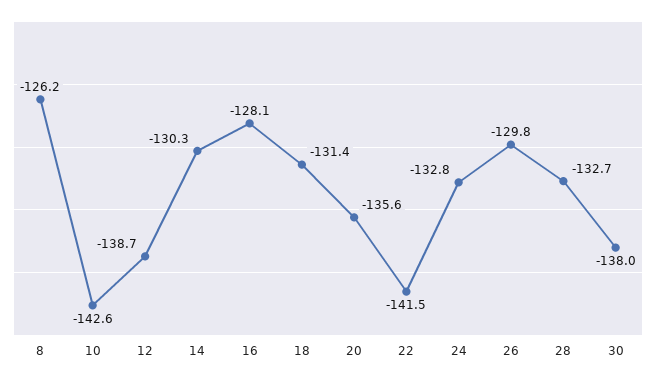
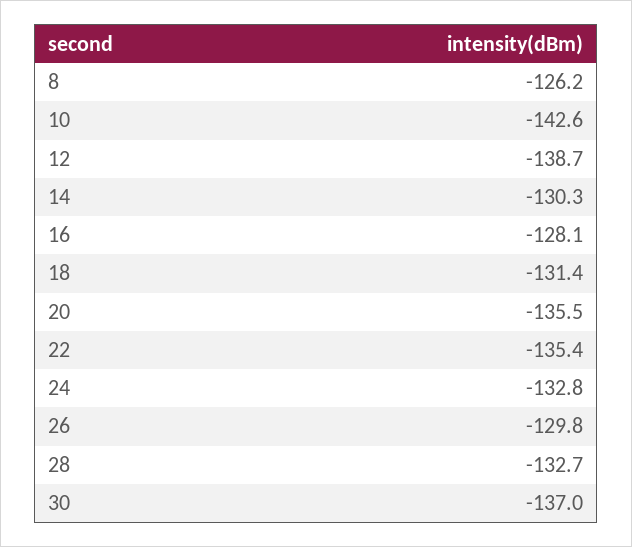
  {
    "8": -126.2,
    "10": -142.6,
    "12": -138.7,
    "14": -130.3,
    "16": -128.1,
    "18": -131.4,
-   "20": -135.6,
+   "20": -135.5,
-   "22": -141.5,
+   "22": -135.4,
    "24": -132.8,
    "26": -129.8,
    "28": -132.7,
-   "30": -138
+   "30": -137
  }

